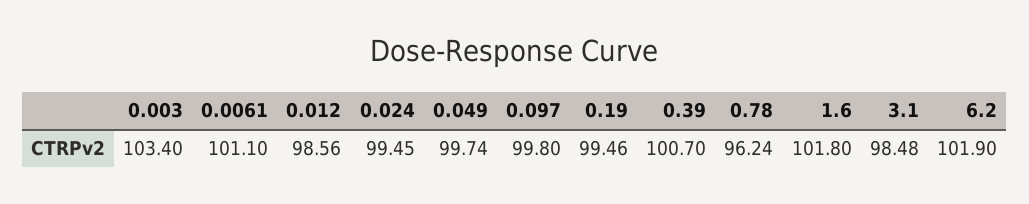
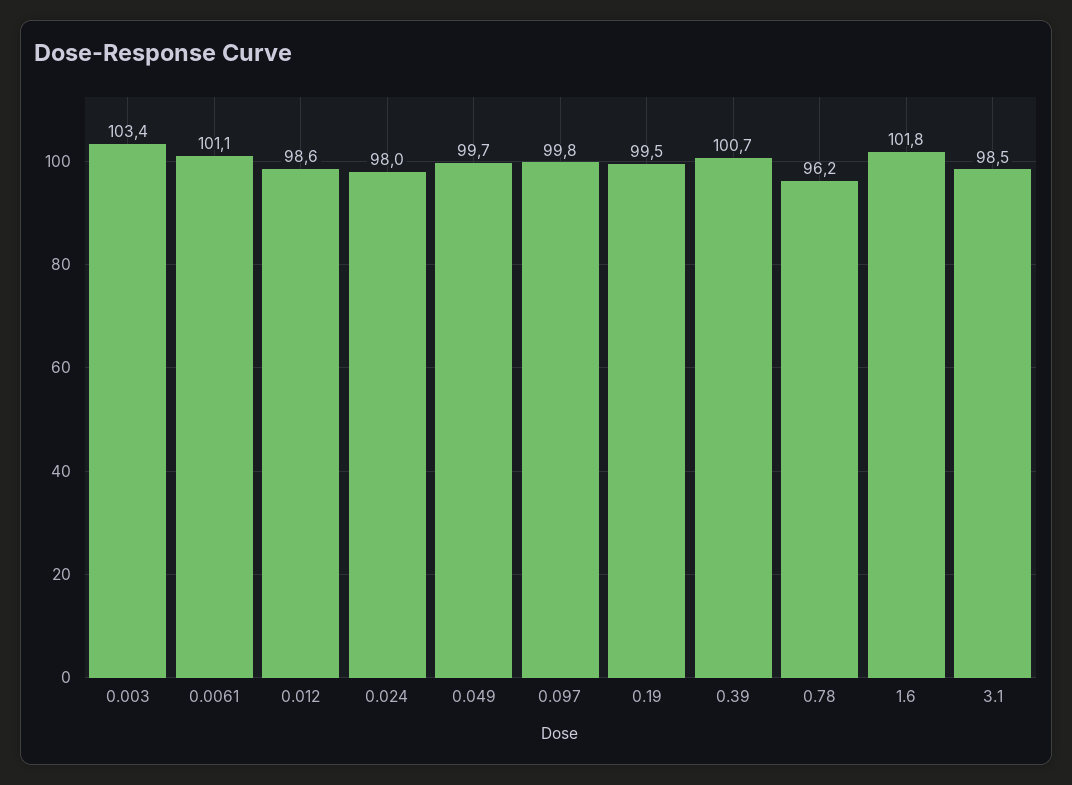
  {
    "0.003": 103.4,
    "0.0061": 101.1,
    "0.012": 98.56,
-   "0.024": 99.45,
+   "0.024": 98,
    "0.049": 99.74,
    "0.097": 99.8,
    "0.19": 99.46,
    "0.39": 100.7,
    "0.78": 96.24,
    "1.6": 101.8,
-   "3.1": 98.48,
+   "3.1": 98.48
-   "6.2": 101.9
  }

